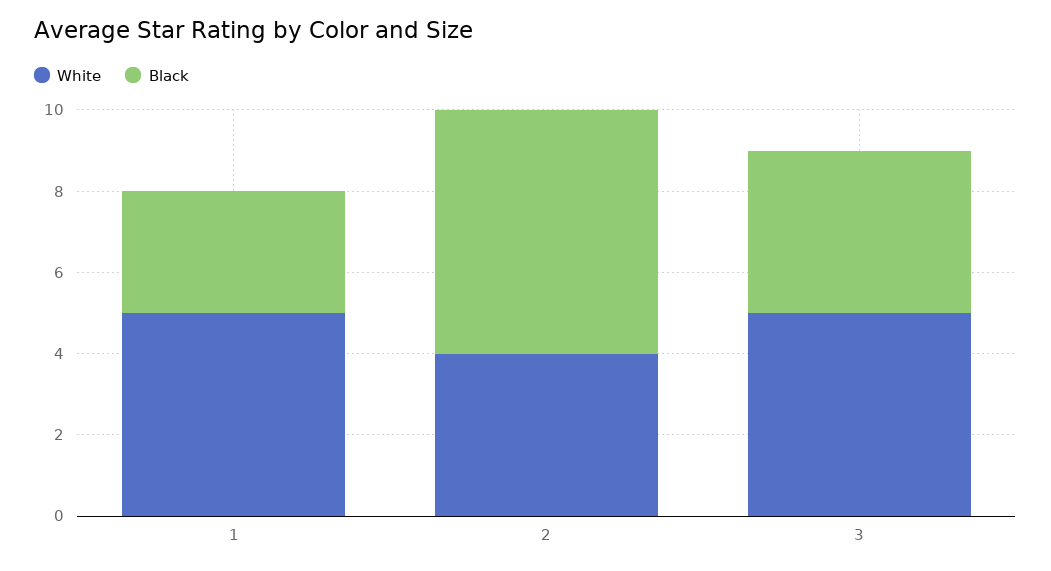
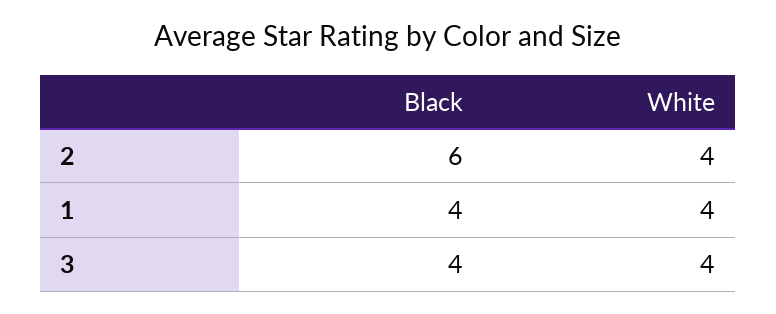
  {
    "White": {
-     "1": 5,
+     "1": 4,
      "2": 4,
-     "3": 5
+     "3": 4
    },
    "Black": {
-     "1": 3,
+     "1": 4,
      "2": 6,
      "3": 4
    }
  }

